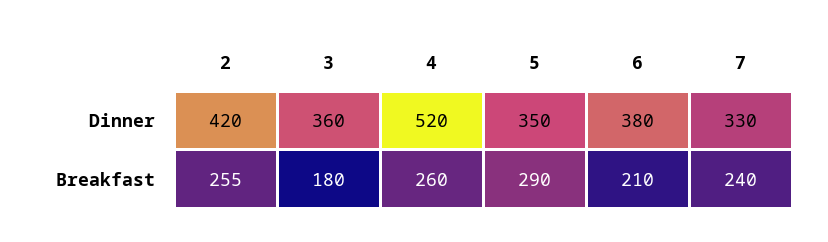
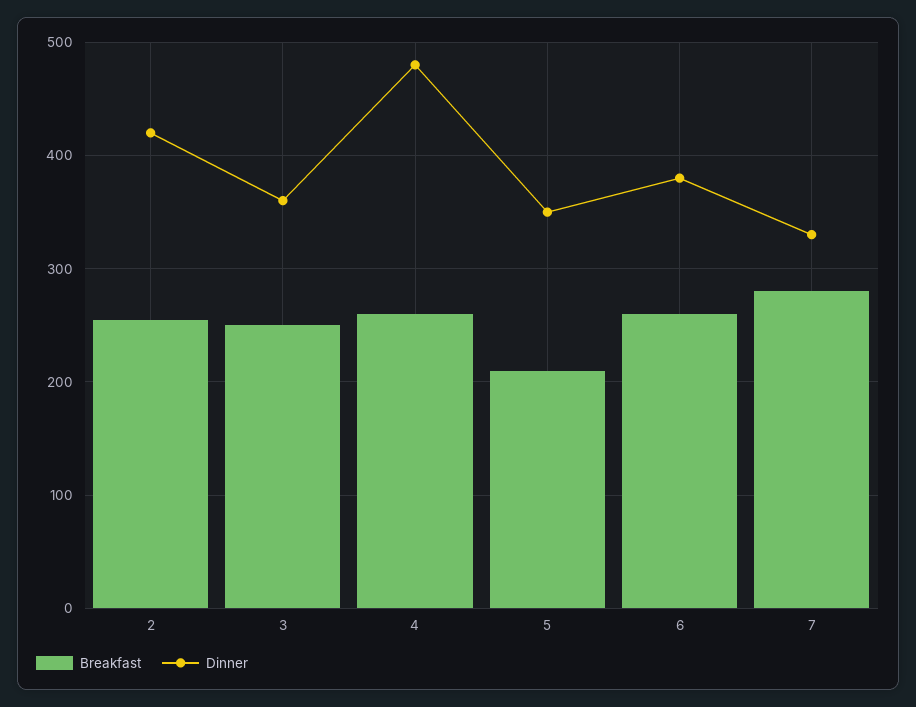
  {
    "Dinner": {
      "2": 420,
      "3": 360,
-     "4": 520,
+     "4": 480,
      "5": 350,
      "6": 380,
      "7": 330
    },
    "Breakfast": {
      "2": 255,
-     "3": 180,
+     "3": 250,
      "4": 260,
-     "5": 290,
+     "5": 210,
-     "6": 210,
+     "6": 260,
-     "7": 240
+     "7": 280
    }
  }

